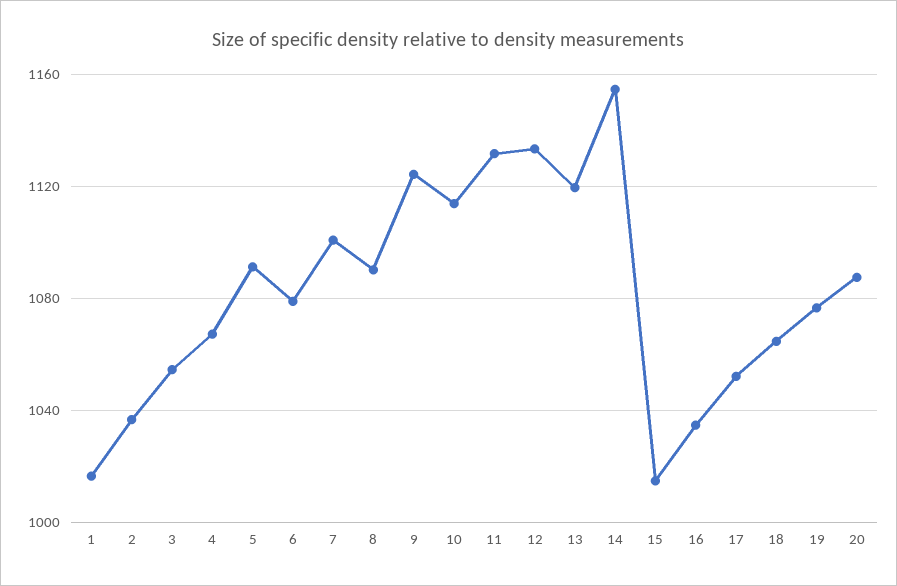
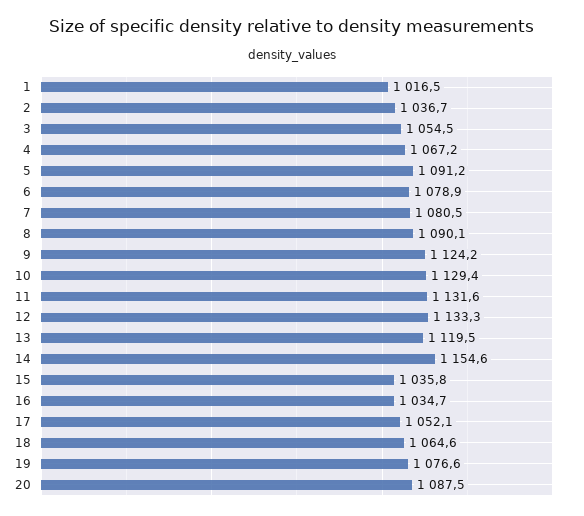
  {
    "1": 1016.5,
    "2": 1036.7,
    "3": 1054.5,
    "4": 1067.2,
    "5": 1091.2,
    "6": 1078.9,
-   "7": 1100,
+   "7": 1080.5,
    "8": 1090.1,
    "9": 1124.2,
-   "10": 1115,
+   "10": 1129.4,
    "11": 1131.6,
    "12": 1133.3,
    "13": 1119.5,
    "14": 1154.6,
-   "15": 1015,
+   "15": 1035.8,
    "16": 1034.7,
    "17": 1052.1,
    "18": 1064.6,
    "19": 1076.6,
    "20": 1087.5
  }

